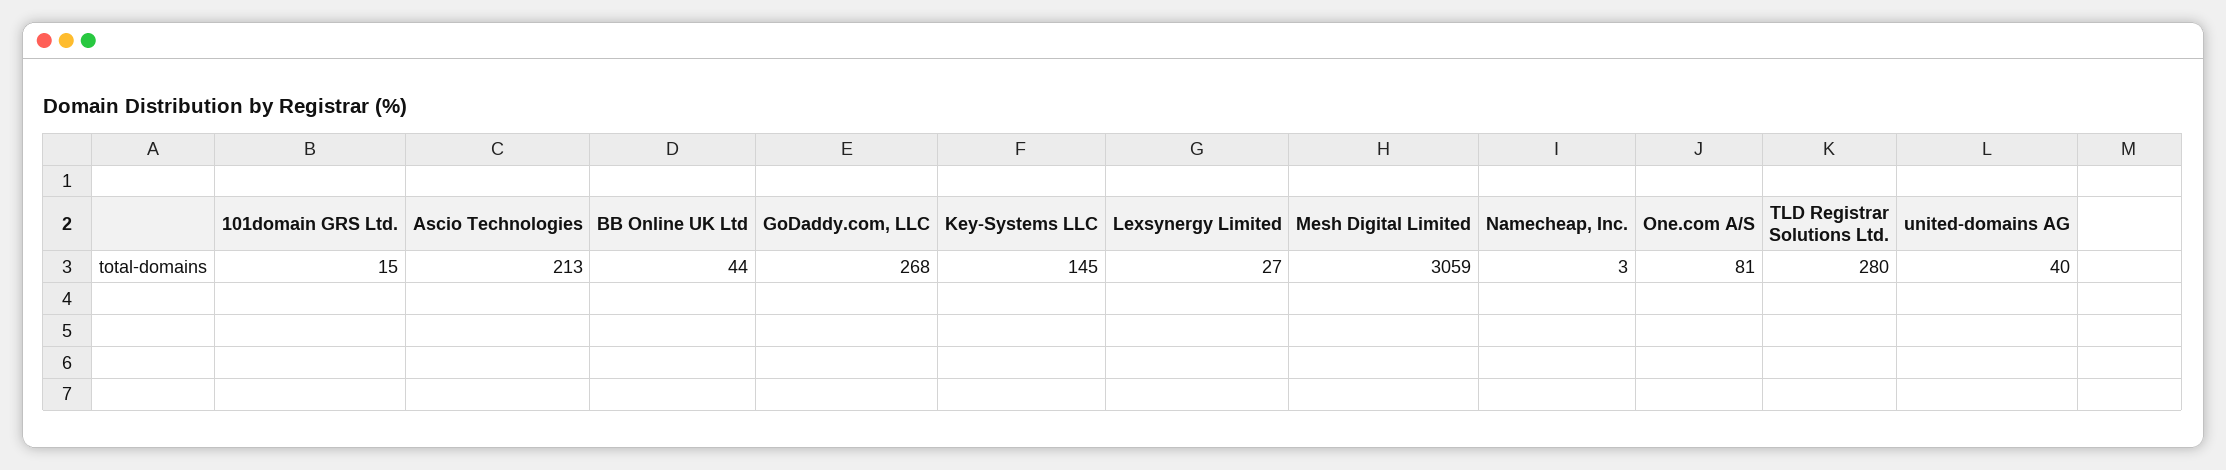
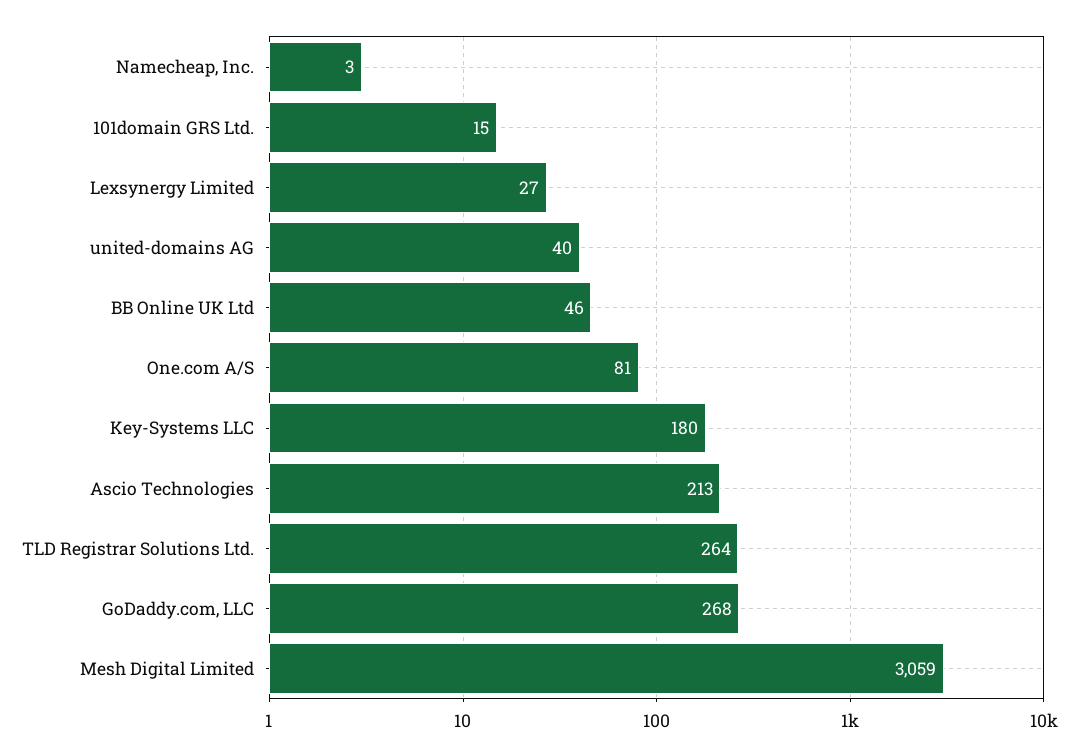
  {
    "101domain GRS Ltd.": 15,
    "Ascio Technologies": 213,
-   "BB Online UK Ltd": 44,
+   "BB Online UK Ltd": 46,
    "GoDaddy.com, LLC": 268,
-   "Key-Systems LLC": 145,
+   "Key-Systems LLC": 180,
    "Lexsynergy Limited": 27,
    "Mesh Digital Limited": 3059,
    "Namecheap, Inc.": 3,
    "One.com A/S": 81,
-   "TLD Registrar Solutions Ltd.": 280,
+   "TLD Registrar Solutions Ltd.": 264,
    "united-domains AG": 40
  }

